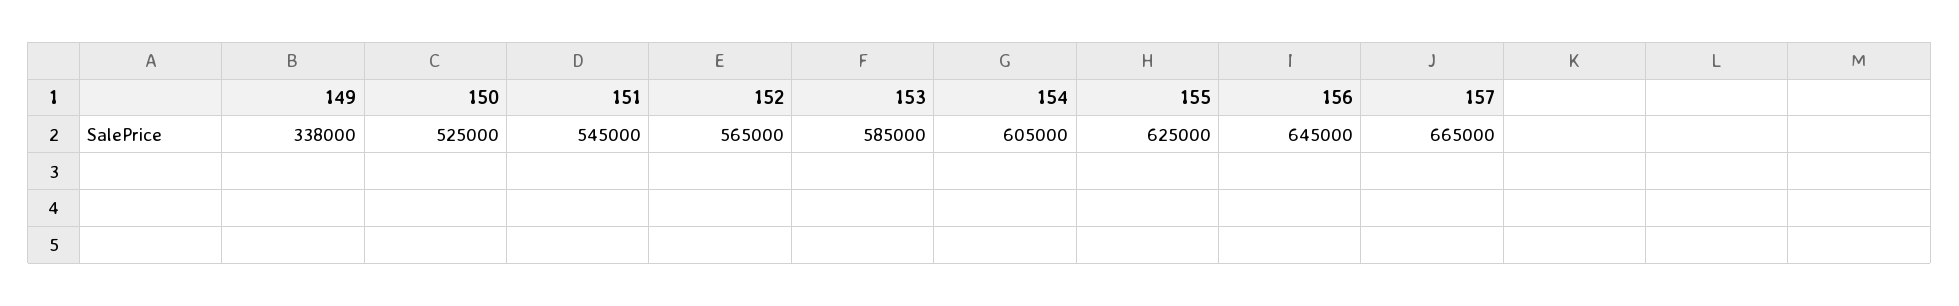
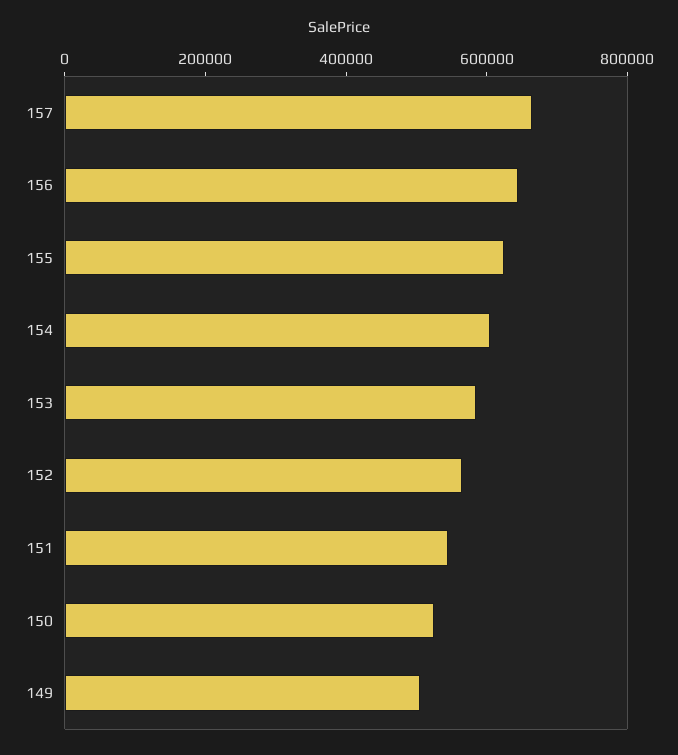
  {
-   "149": 338000,
+   "149": 500000,
    "150": 525000,
    "151": 545000,
    "152": 565000,
    "153": 585000,
    "154": 605000,
    "155": 625000,
    "156": 645000,
    "157": 665000
  }

